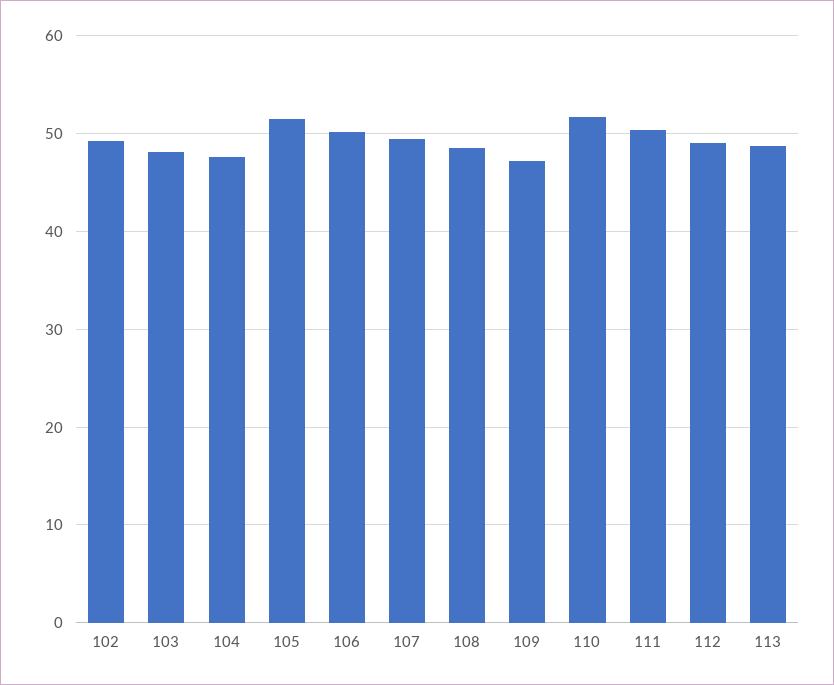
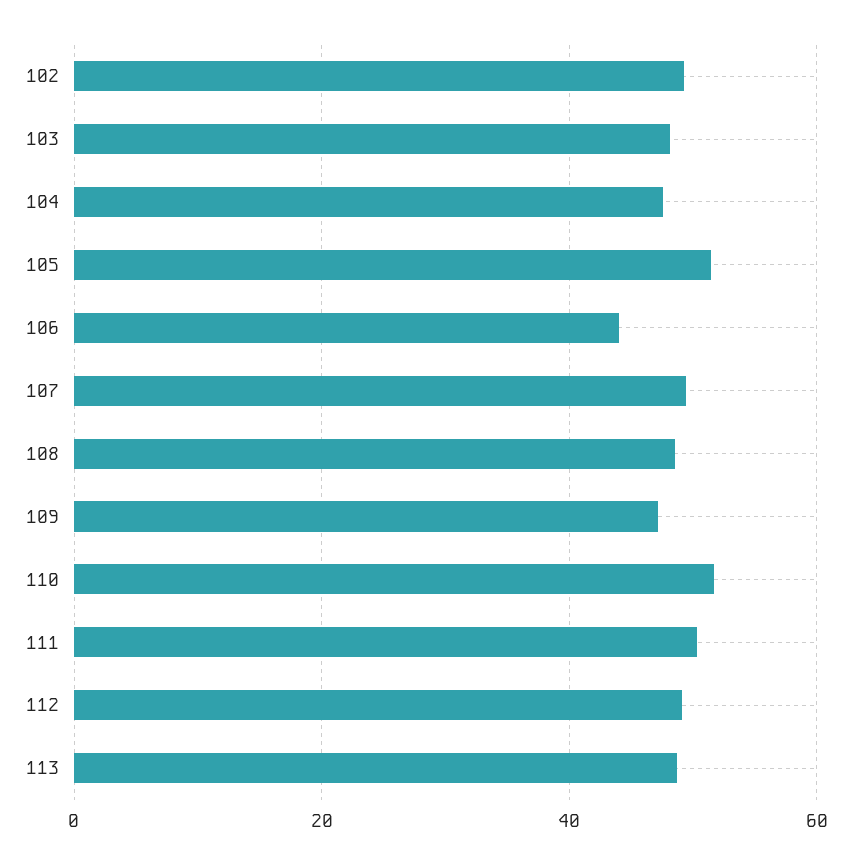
  {
    "102": 49,
    "103": 48,
    "104": 48,
    "105": 51,
-   "106": 50,
+   "106": 44,
    "107": 49,
    "108": 49,
    "109": 47,
    "110": 52,
    "111": 50,
    "112": 49,
    "113": 49
  }

